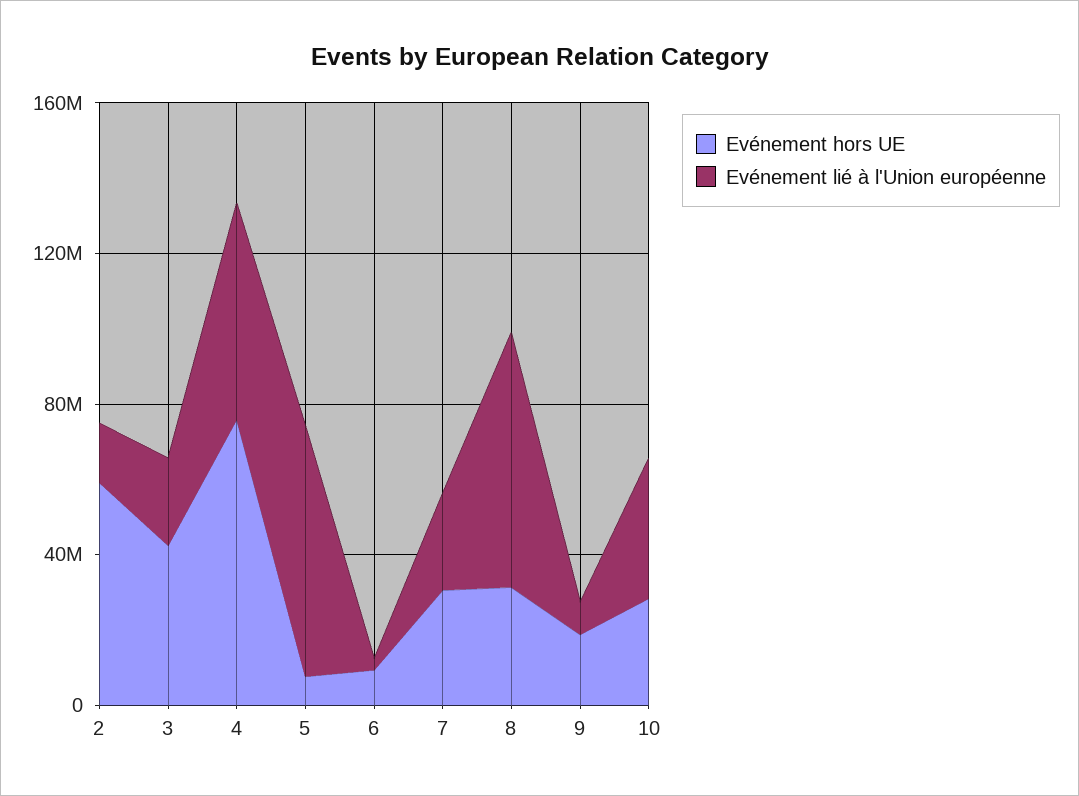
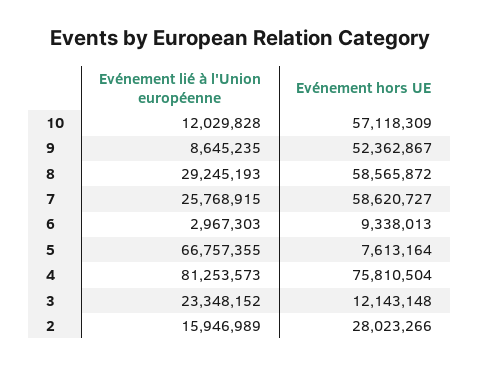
  {
    "Evénement hors UE": {
-     "2": 60000000,
+     "2": 28023266,
-     "3": 40000000,
+     "3": 12143148,
      "4": 75810504,
      "5": 7613164,
      "6": 9338013,
-     "7": 30000000,
+     "7": 58620727,
-     "8": 30000000,
+     "8": 58565872,
-     "9": 20000000,
+     "9": 52362867,
-     "10": 30000000
+     "10": 57118309
    },
    "Evénement lié à l'Union européenne": {
      "2": 15946989,
      "3": 23348152,
-     "4": 60000000,
+     "4": 81253573,
      "5": 66757355,
      "6": 2967303,
      "7": 25768915,
-     "8": 70000000,
+     "8": 29245193,
      "9": 8645235,
-     "10": 40000000
+     "10": 12029828
    }
  }

